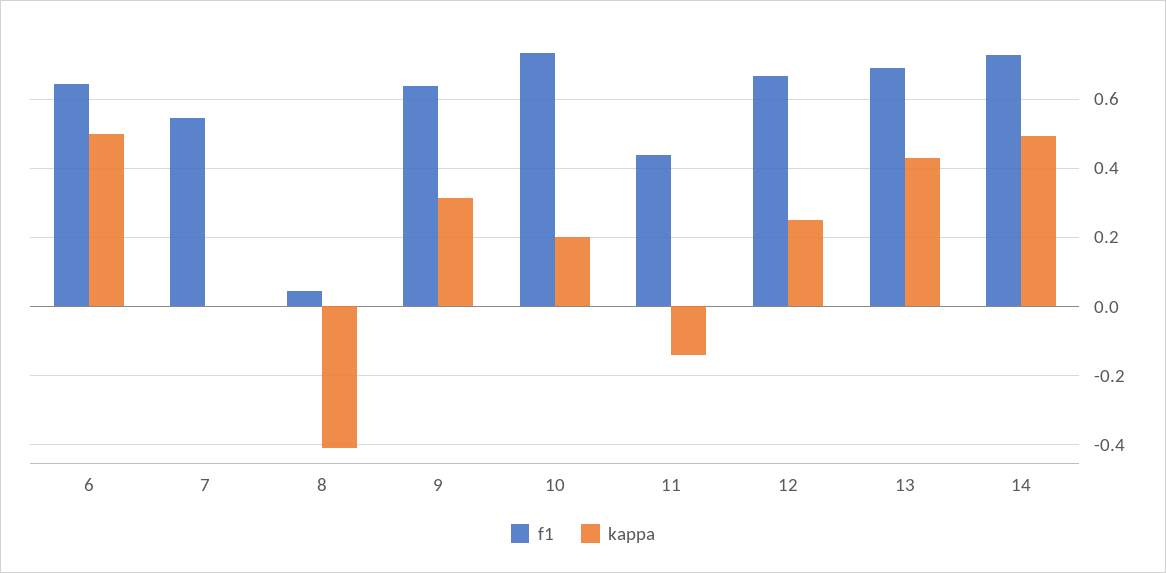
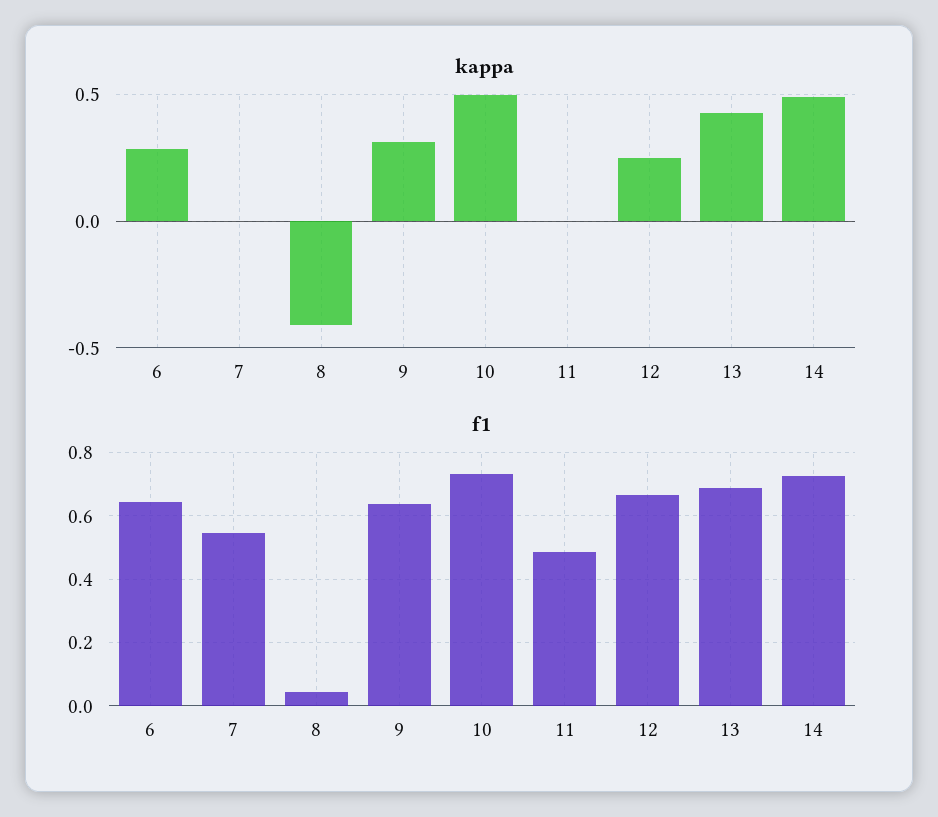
  {
    "f1": {
      "6": 0.64,
      "7": 0.54,
      "8": 0.04,
      "9": 0.64,
      "10": 0.74,
-     "11": 0.44,
+     "11": 0.48,
      "12": 0.66,
      "13": 0.68,
      "14": 0.72
    },
    "kappa": {
-     "6": 0.5,
+     "6": 0.3,
      "7": 0,
      "8": -0.42,
      "9": 0.32,
-     "10": 0.2,
+     "10": 0.5,
-     "11": -0.14,
+     "11": 0,
      "12": 0.26,
      "13": 0.42,
      "14": 0.5
    }
  }

